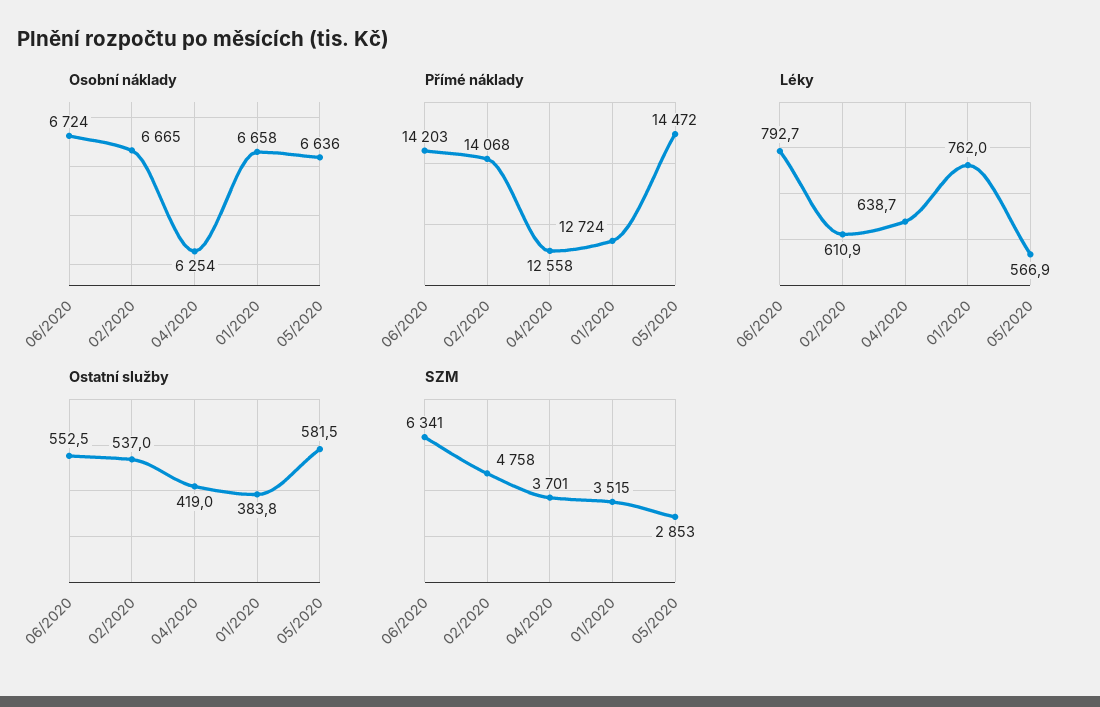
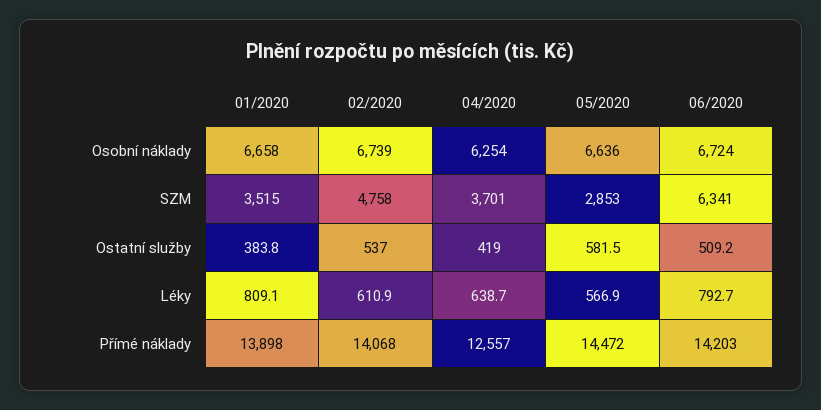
  {
    "Osobní náklady": {
      "06/2020": 6724,
-     "02/2020": 6665,
+     "02/2020": 6739,
      "04/2020": 6254,
      "01/2020": 6658,
      "05/2020": 6636
    },
    "Přímé náklady": {
      "06/2020": 14203,
      "02/2020": 14068,
-     "04/2020": 12558,
+     "04/2020": 12557,
-     "01/2020": 12724,
+     "01/2020": 13898,
      "05/2020": 14472
    },
    "Léky": {
      "06/2020": 792.7,
      "02/2020": 610.9,
      "04/2020": 638.7,
-     "01/2020": 762,
+     "01/2020": 809.1,
      "05/2020": 566.9
    },
    "Ostatní služby": {
-     "06/2020": 552.5,
+     "06/2020": 509.2,
      "02/2020": 537,
      "04/2020": 419,
      "01/2020": 383.8,
      "05/2020": 581.5
    },
    "SZM": {
      "06/2020": 6341,
      "02/2020": 4758,
      "04/2020": 3701,
      "01/2020": 3515,
      "05/2020": 2853
    }
  }

